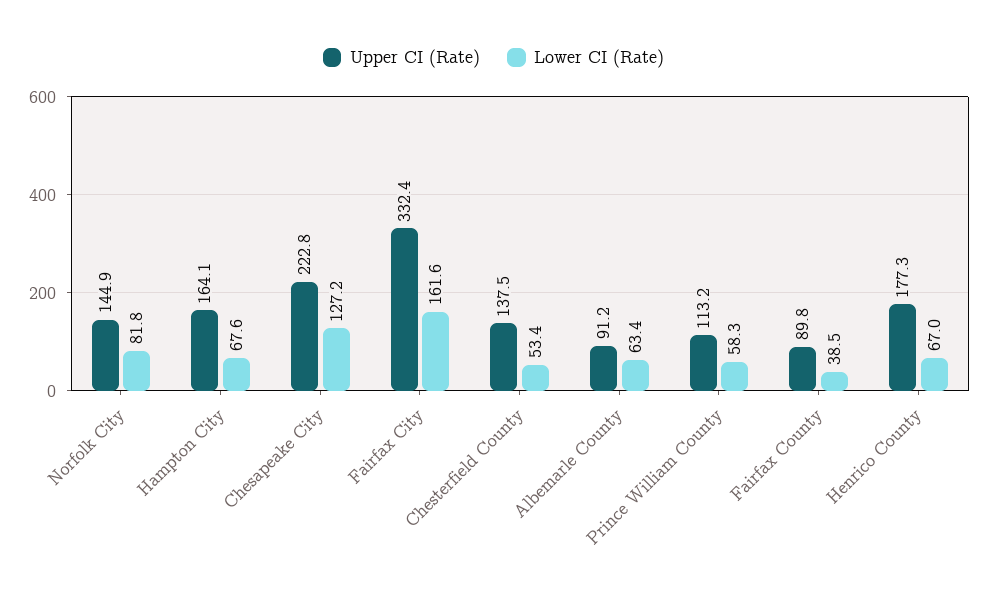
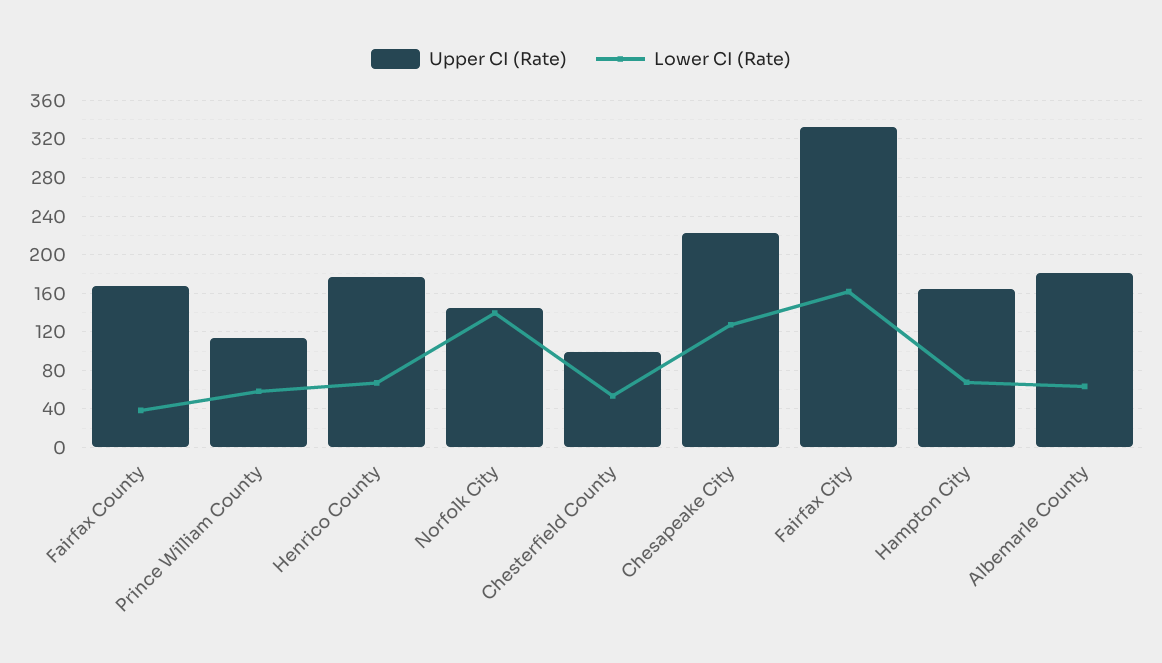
  {
    "Upper CI (Rate)": {
      "Norfolk City": 144.9,
      "Hampton City": 164.1,
      "Chesapeake City": 222.8,
      "Fairfax City": 332.4,
-     "Chesterfield County": 137.5,
+     "Chesterfield County": 100,
-     "Albemarle County": 91.2,
+     "Albemarle County": 180,
      "Prince William County": 113.2,
-     "Fairfax County": 89.8,
+     "Fairfax County": 170,
      "Henrico County": 177.3
    },
    "Lower CI (Rate)": {
-     "Norfolk City": 81.8,
+     "Norfolk City": 140,
      "Hampton City": 67.6,
      "Chesapeake City": 127.2,
      "Fairfax City": 161.6,
      "Chesterfield County": 53.4,
      "Albemarle County": 63.4,
      "Prince William County": 58.3,
      "Fairfax County": 38.5,
      "Henrico County": 67
    }
  }

